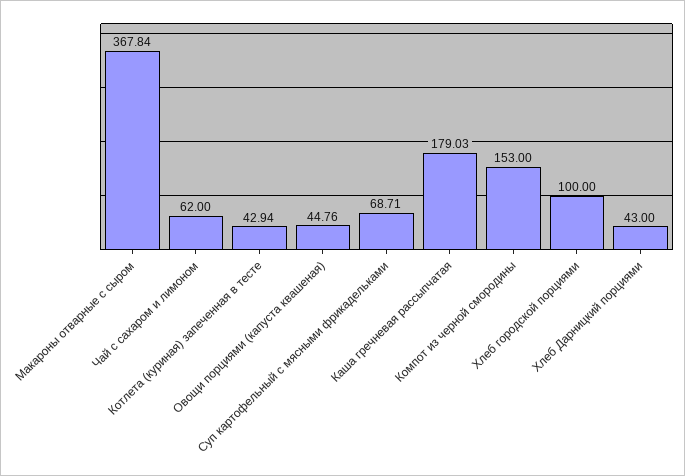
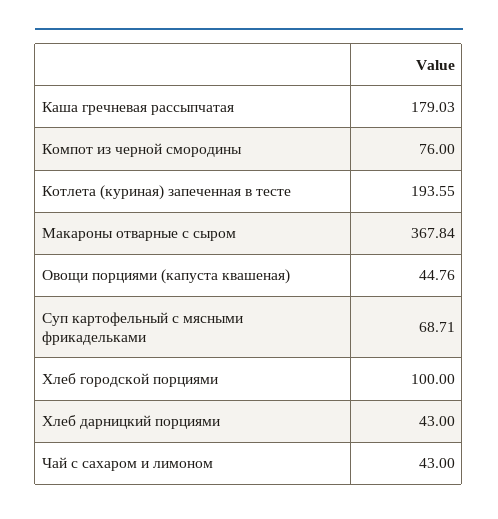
  {
    "Макароны отварные с сыром": 367.84,
-   "Чай с сахаром и лимоном": 62,
+   "Чай с сахаром и лимоном": 43,
-   "Котлета (куриная) запеченная в тесте": 42.94,
+   "Котлета (куриная) запеченная в тесте": 193.55,
    "Овощи порциями (капуста квашеная)": 44.76,
    "Суп картофельный с мясными фрикадельками": 68.71,
    "Каша гречневая рассыпчатая": 179.03,
-   "Компот из черной смородины": 153,
+   "Компот из черной смородины": 76,
    "Хлеб городской порциями": 100,
    "Хлеб Дарницкий порциями": 43
  }

